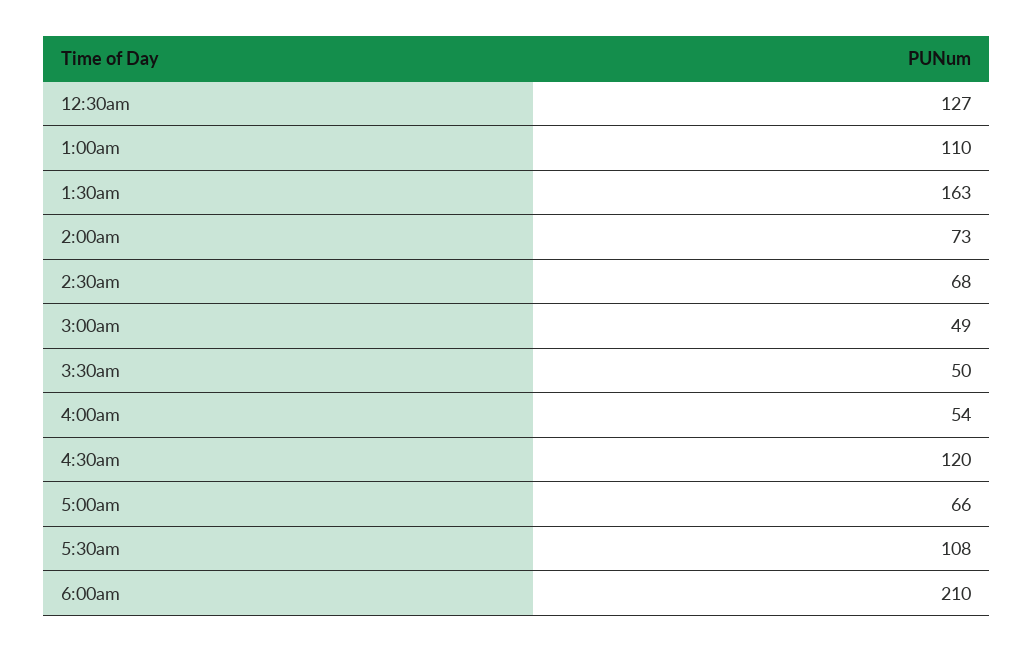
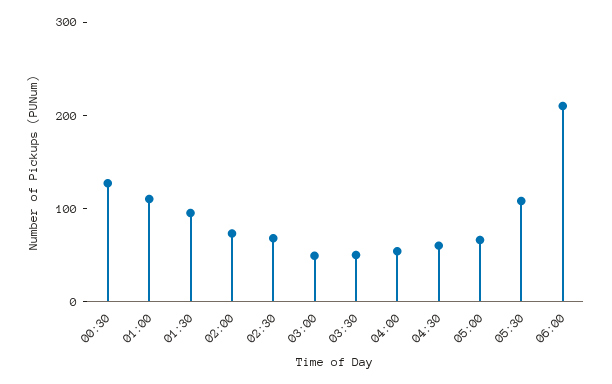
  {
    "12:30am": 127,
    "1:00am": 110,
-   "1:30am": 163,
+   "1:30am": 100,
    "2:00am": 73,
    "2:30am": 68,
    "3:00am": 49,
    "3:30am": 50,
    "4:00am": 54,
-   "4:30am": 120,
+   "4:30am": 60,
    "5:00am": 66,
    "5:30am": 108,
    "6:00am": 210
  }

